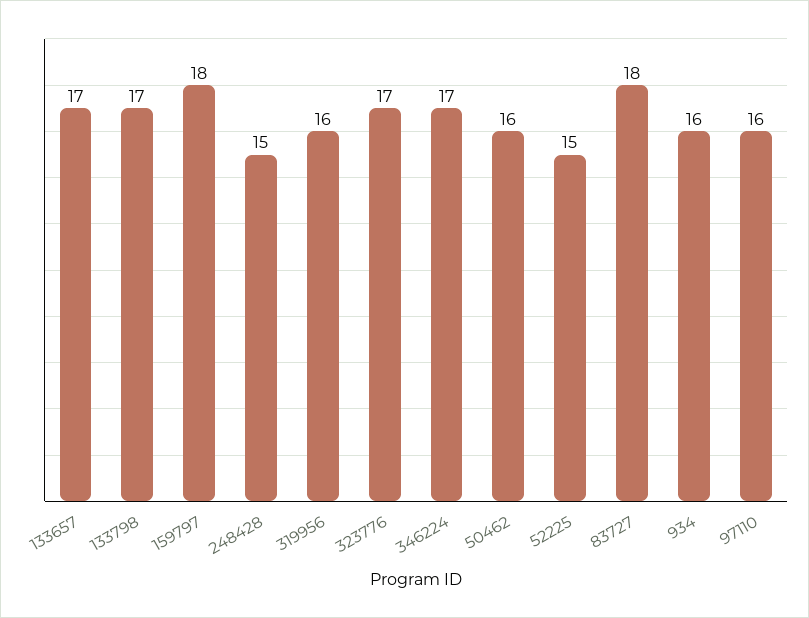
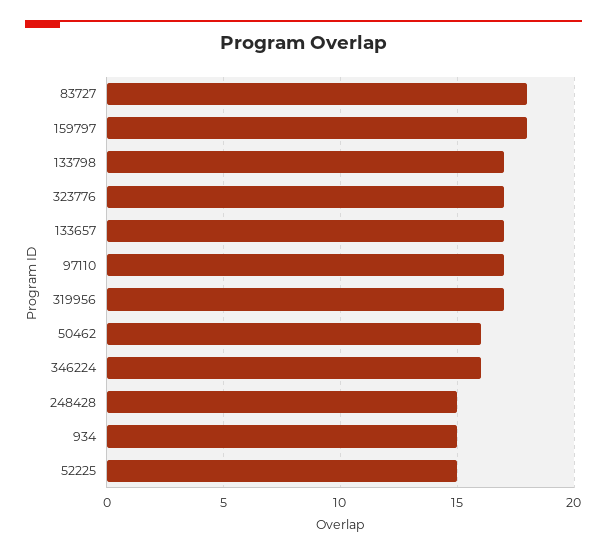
  {
    "133657": 17,
    "133798": 17,
    "159797": 18,
    "248428": 15,
-   "319956": 16,
+   "319956": 17,
    "323776": 17,
-   "346224": 17,
+   "346224": 16,
    "50462": 16,
    "52225": 15,
    "83727": 18,
-   "934": 16,
+   "934": 15,
-   "97110": 16
+   "97110": 17
  }

